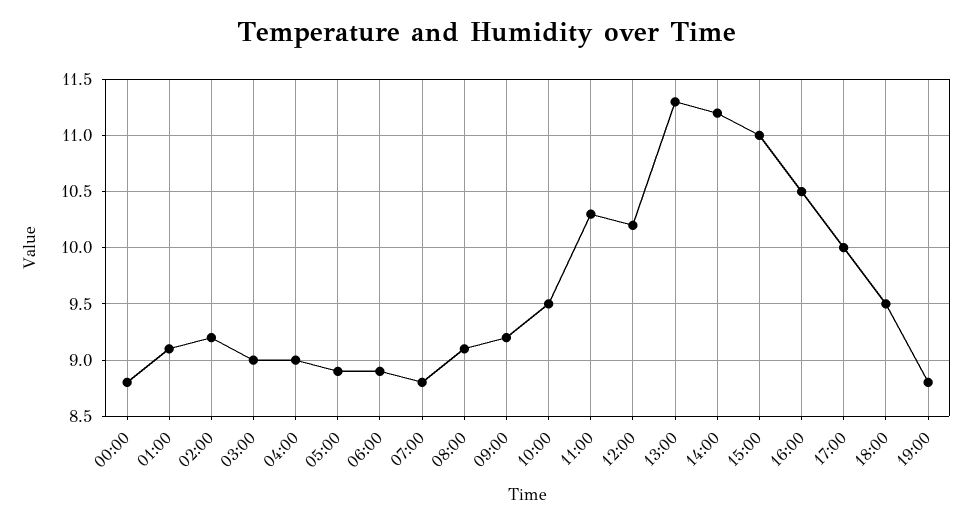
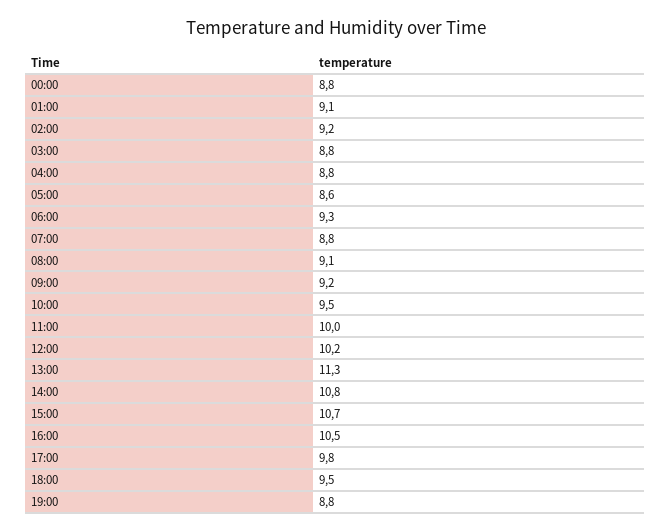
  {
    "00:00": 8.8,
    "01:00": 9.1,
    "02:00": 9.2,
-   "03:00": 9,
+   "03:00": 8.8,
-   "04:00": 9,
+   "04:00": 8.8,
-   "05:00": 8.9,
+   "05:00": 8.6,
-   "06:00": 8.9,
+   "06:00": 9.3,
    "07:00": 8.8,
    "08:00": 9.1,
    "09:00": 9.2,
    "10:00": 9.5,
-   "11:00": 10.3,
+   "11:00": 10,
    "12:00": 10.2,
    "13:00": 11.3,
-   "14:00": 11.2,
+   "14:00": 10.8,
-   "15:00": 11,
+   "15:00": 10.7,
    "16:00": 10.5,
-   "17:00": 10,
+   "17:00": 9.8,
    "18:00": 9.5,
    "19:00": 8.8
  }

